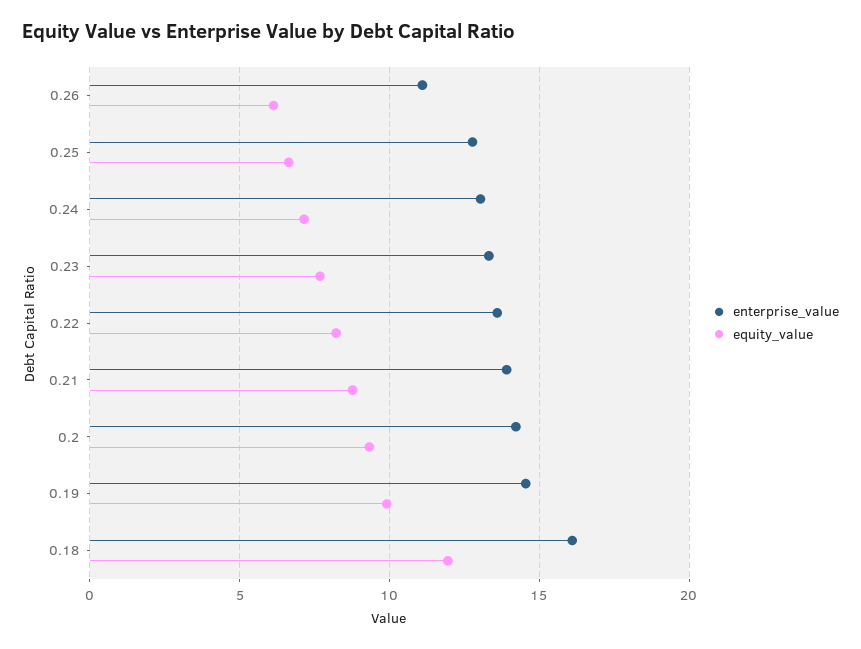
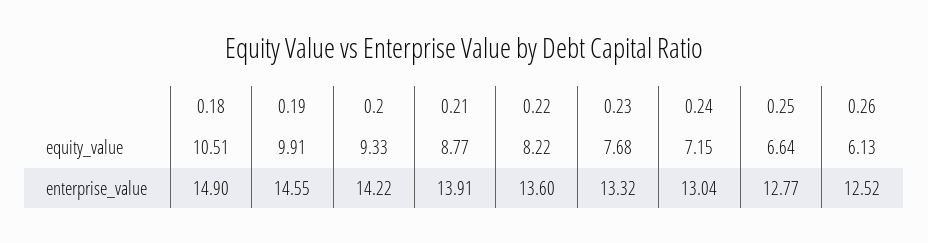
  {
    "enterprise_value": {
-     "0.26": 11,
+     "0.26": 12.52,
      "0.25": 12.77,
      "0.24": 13.04,
      "0.23": 13.32,
      "0.22": 13.6,
      "0.21": 13.91,
      "0.2": 14.22,
      "0.19": 14.55,
-     "0.18": 16
+     "0.18": 14.9
    },
    "equity_value": {
      "0.26": 6.13,
      "0.25": 6.64,
      "0.24": 7.15,
      "0.23": 7.68,
      "0.22": 8.22,
      "0.21": 8.77,
      "0.2": 9.33,
      "0.19": 9.91,
-     "0.18": 12
+     "0.18": 10.51
    }
  }

